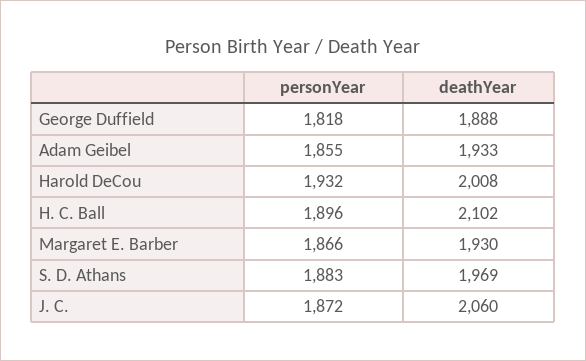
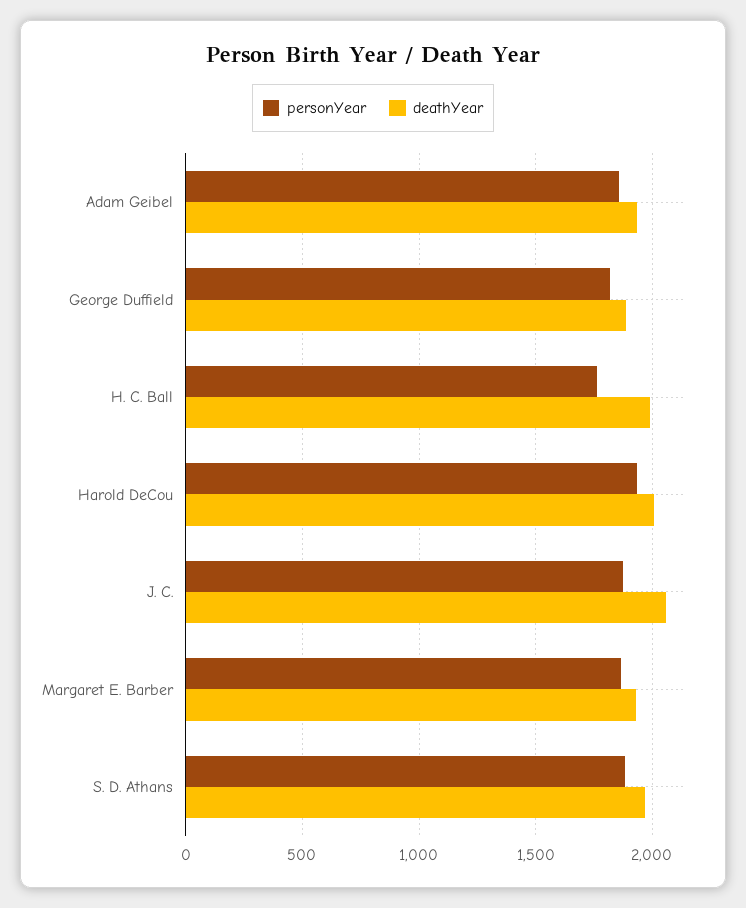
  {
    "personYear": {
      "George Duffield": 1818,
      "Adam Geibel": 1855,
      "Harold DeCou": 1932,
-     "H. C. Ball": 1896,
+     "H. C. Ball": 1750,
      "Margaret E. Barber": 1866,
      "S. D. Athans": 1883,
      "J. C.": 1872
    },
    "deathYear": {
      "George Duffield": 1888,
      "Adam Geibel": 1933,
      "Harold DeCou": 2008,
-     "H. C. Ball": 2102,
+     "H. C. Ball": 2000,
      "Margaret E. Barber": 1930,
      "S. D. Athans": 1969,
      "J. C.": 2060
    }
  }

